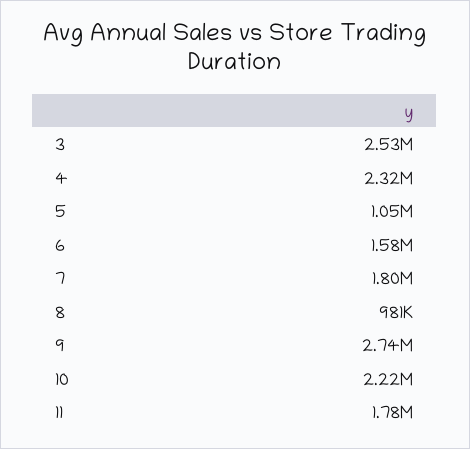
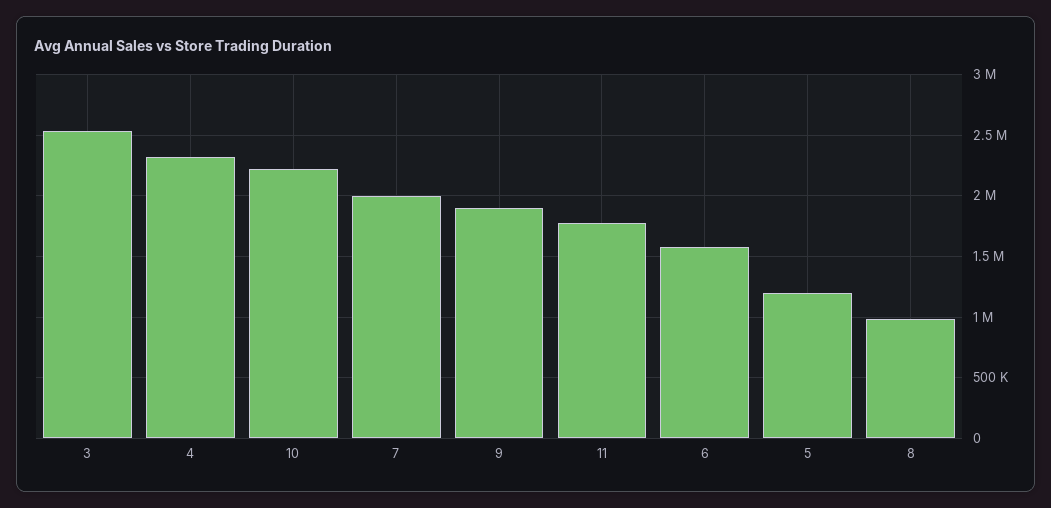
  {
    "3": 2530000,
    "4": 2320000,
-   "5": 1050000,
+   "5": 1200000,
    "6": 1580000,
-   "7": 1800000,
+   "7": 2000000,
    "8": 981000,
-   "9": 2740000,
+   "9": 1900000,
    "10": 2220000,
    "11": 1780000
  }

